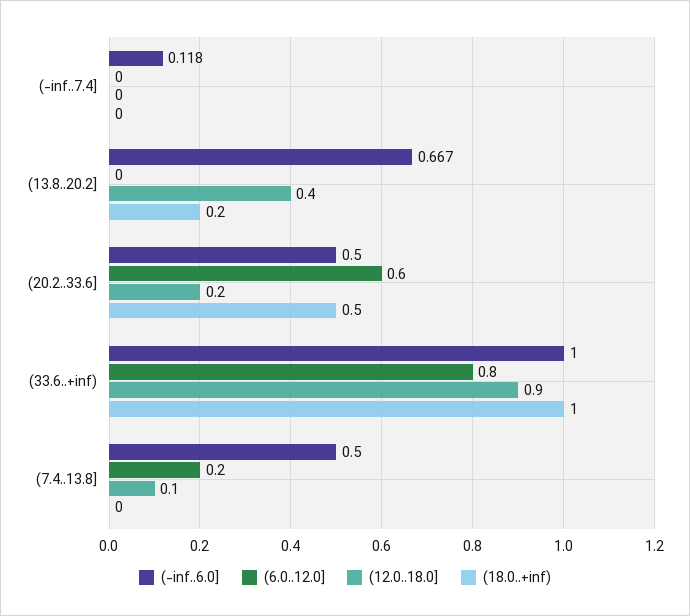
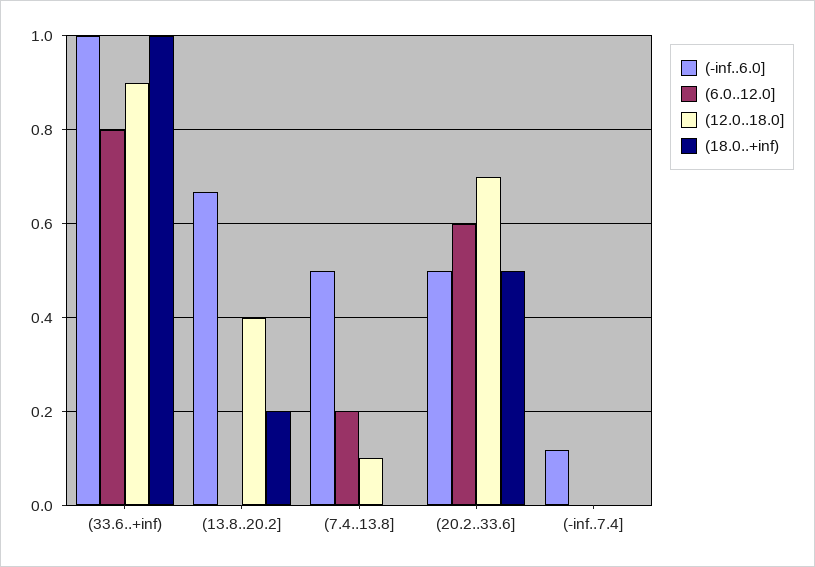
  {
    "(-inf..6.0]": {
      "(-inf..7.4]": 0.118,
      "(13.8..20.2]": 0.667,
      "(20.2..33.6]": 0.5,
      "(33.6..+inf)": 1,
      "(7.4..13.8]": 0.5
    },
    "(6.0..12.0]": {
      "(-inf..7.4]": 0,
      "(13.8..20.2]": 0,
      "(20.2..33.6]": 0.6,
      "(33.6..+inf)": 0.8,
      "(7.4..13.8]": 0.2
    },
    "(12.0..18.0]": {
      "(-inf..7.4]": 0,
      "(13.8..20.2]": 0.4,
-     "(20.2..33.6]": 0.2,
+     "(20.2..33.6]": 0.7,
      "(33.6..+inf)": 0.9,
      "(7.4..13.8]": 0.1
    },
    "(18.0..+inf)": {
      "(-inf..7.4]": 0,
      "(13.8..20.2]": 0.2,
      "(20.2..33.6]": 0.5,
      "(33.6..+inf)": 1,
      "(7.4..13.8]": 0
    }
  }

